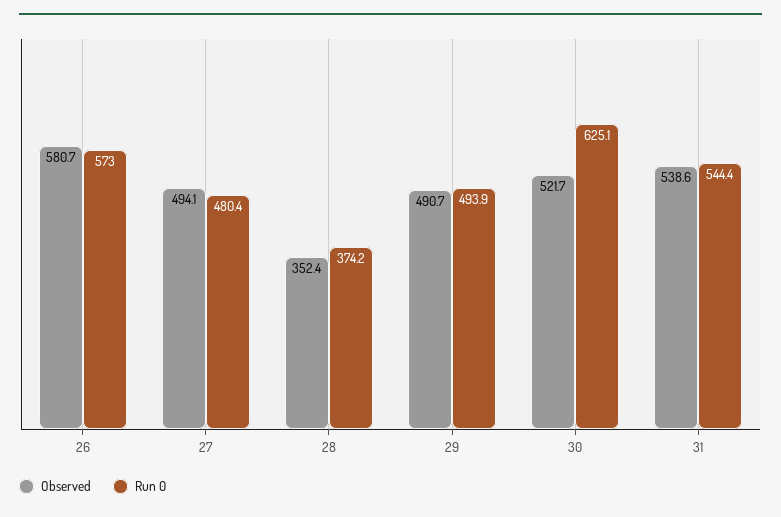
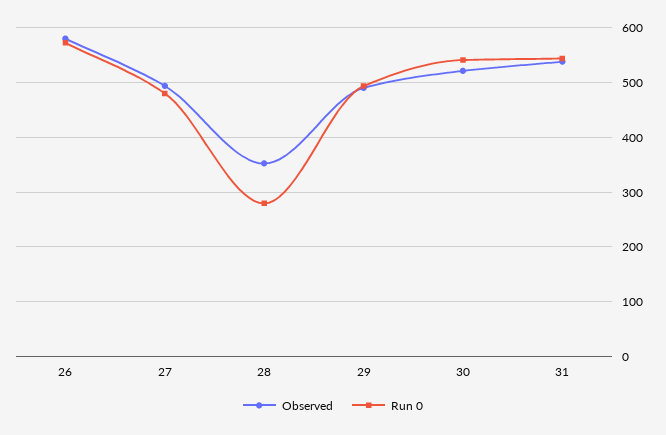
  {
    "Observed": {
      "26": 580.7,
      "27": 494.1,
      "28": 352.4,
      "29": 490.7,
      "30": 521.7,
      "31": 538.6
    },
    "Run 0": {
      "26": 573,
      "27": 480.4,
-     "28": 374.2,
+     "28": 280,
      "29": 493.9,
-     "30": 625.1,
+     "30": 540,
      "31": 544.4
    }
  }

